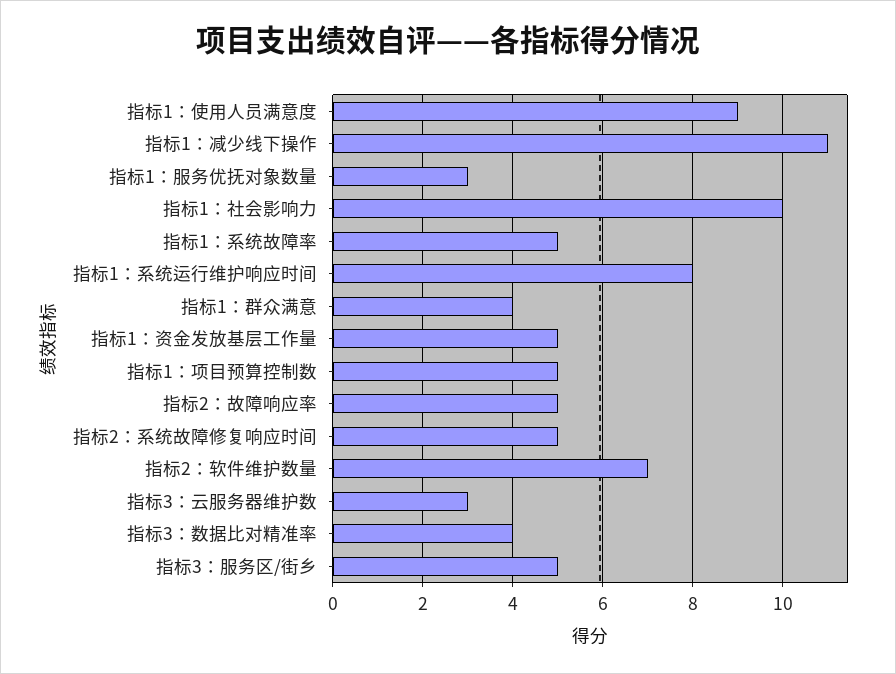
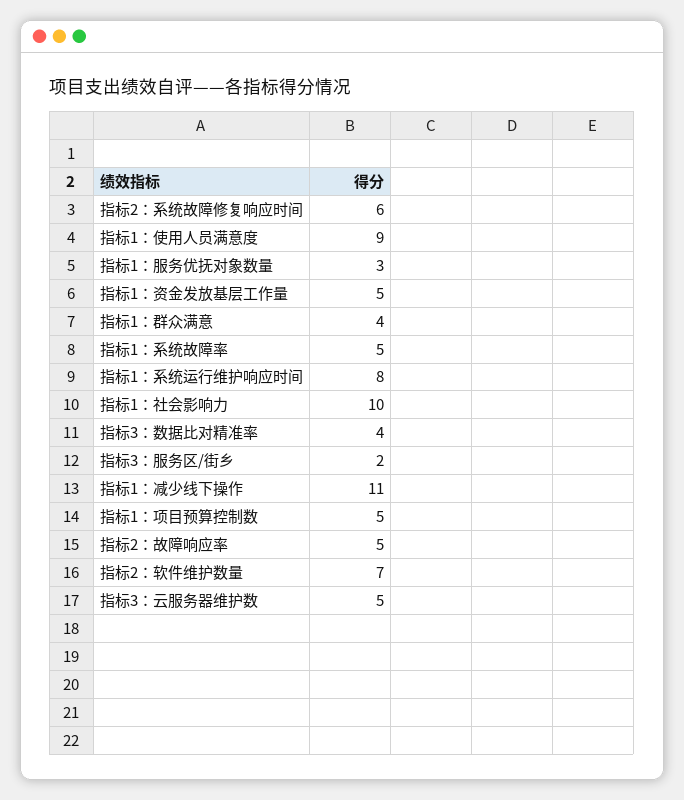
  {
    "指标1：使用人员满意度": 9,
    "指标1：减少线下操作": 11,
    "指标1：服务优抚对象数量": 3,
    "指标1：社会影响力": 10,
    "指标1：系统故障率": 5,
    "指标1：系统运行维护响应时间": 8,
    "指标1：群众满意": 4,
    "指标1：资金发放基层工作量": 5,
    "指标1：项目预算控制数": 5,
    "指标2：故障响应率": 5,
-   "指标2：系统故障修复响应时间": 5,
+   "指标2：系统故障修复响应时间": 6,
    "指标2：软件维护数量": 7,
-   "指标3：云服务器维护数": 3,
+   "指标3：云服务器维护数": 5,
    "指标3：数据比对精准率": 4,
-   "指标3：服务区/街乡": 5
+   "指标3：服务区/街乡": 2
  }

